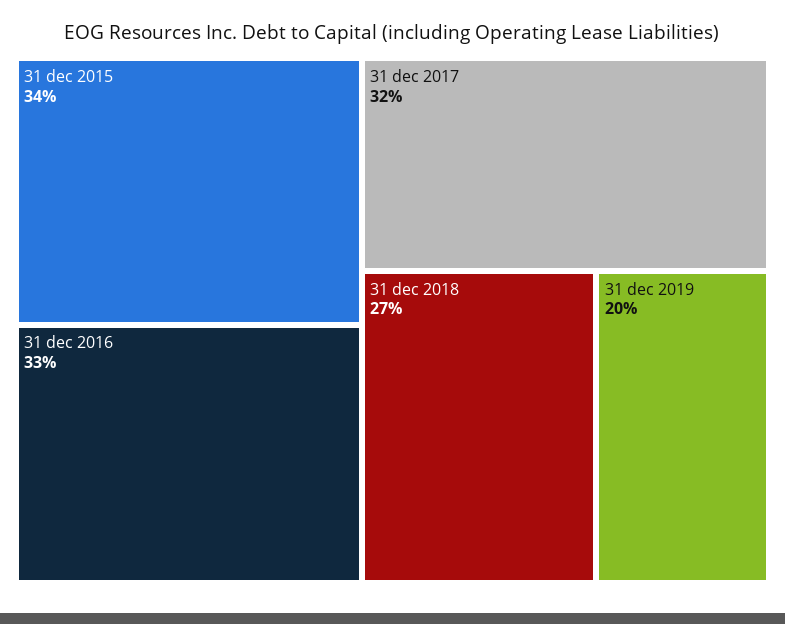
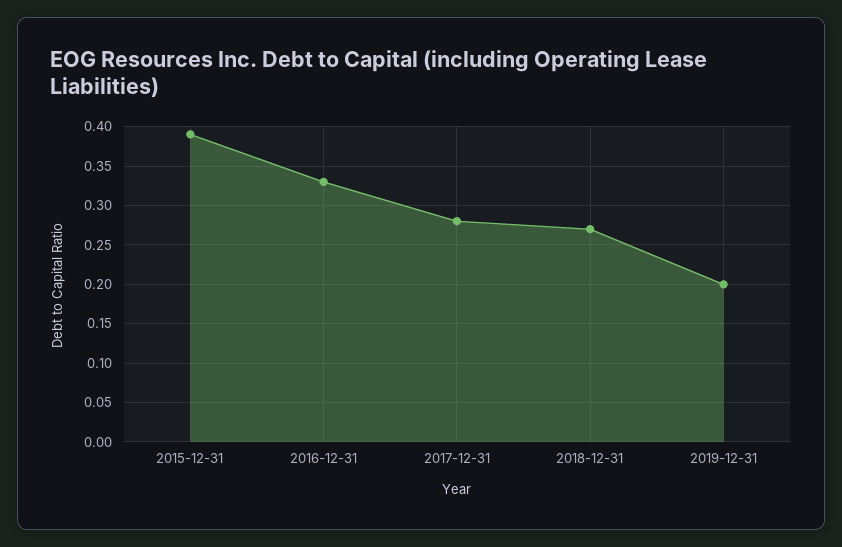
  {
-   "31 dec 2015": 0.34,
+   "31 dec 2015": 0.39,
    "31 dec 2016": 0.33,
-   "31 dec 2017": 0.32,
+   "31 dec 2017": 0.28,
    "31 dec 2018": 0.27,
    "31 dec 2019": 0.2
  }

